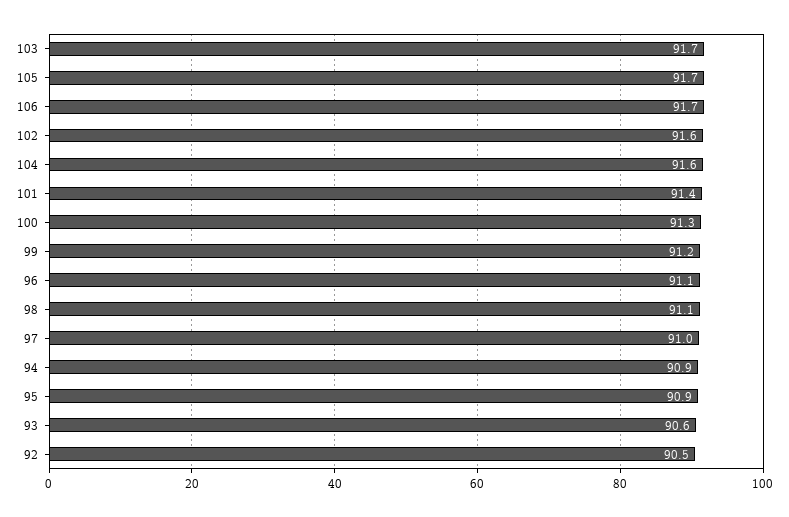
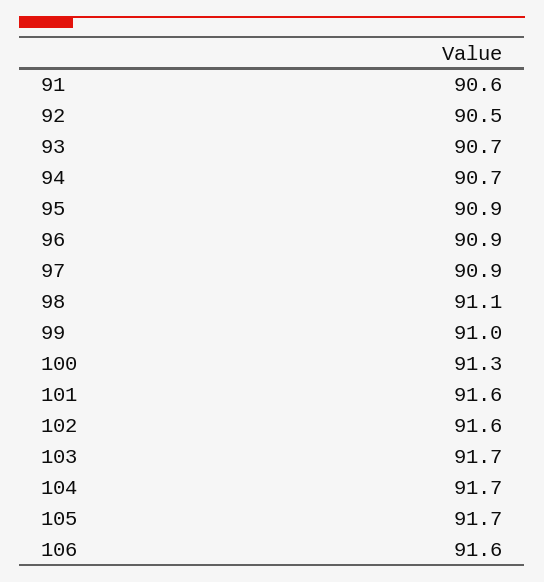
  {
    "103": 91.7,
    "105": 91.7,
-   "106": 91.7,
+   "106": 91.6,
    "102": 91.6,
-   "104": 91.6,
+   "104": 91.7,
-   "101": 91.4,
+   "101": 91.6,
    "100": 91.3,
-   "99": 91.2,
+   "99": 91,
-   "96": 91.1,
+   "96": 90.9,
    "98": 91.1,
-   "97": 91,
+   "97": 90.9,
-   "94": 90.9,
+   "94": 90.7,
    "95": 90.9,
-   "93": 90.6,
+   "93": 90.7,
-   "92": 90.5
+   "92": 90.5,
+   "91": 90.6
  }

